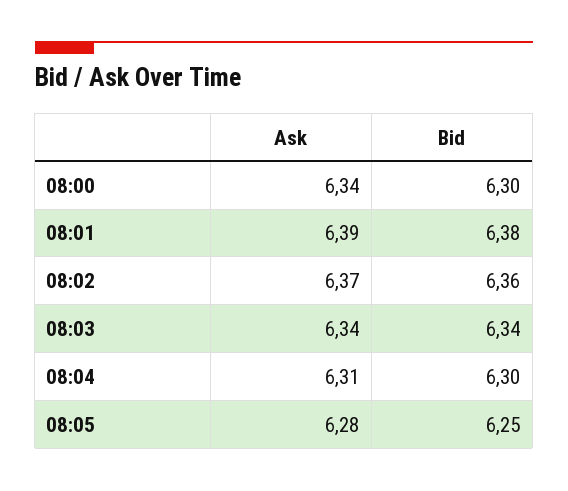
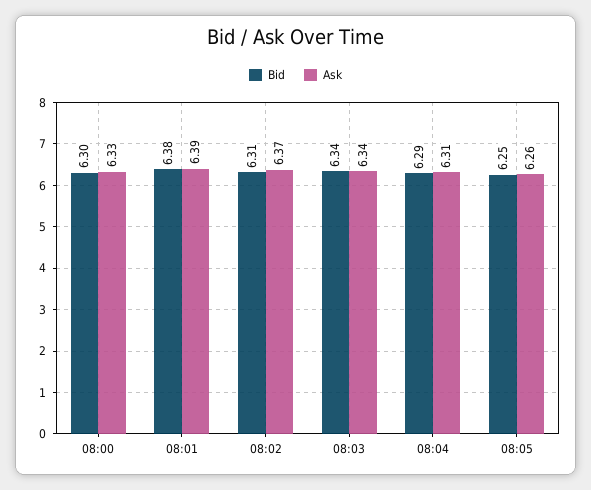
  {
    "Ask": {
-     "08:00": 6.34,
+     "08:00": 6.33,
      "08:01": 6.39,
      "08:02": 6.37,
      "08:03": 6.34,
      "08:04": 6.31,
-     "08:05": 6.28
+     "08:05": 6.26
    },
    "Bid": {
      "08:00": 6.3,
      "08:01": 6.38,
-     "08:02": 6.36,
+     "08:02": 6.31,
      "08:03": 6.34,
-     "08:04": 6.3,
+     "08:04": 6.29,
      "08:05": 6.25
    }
  }

